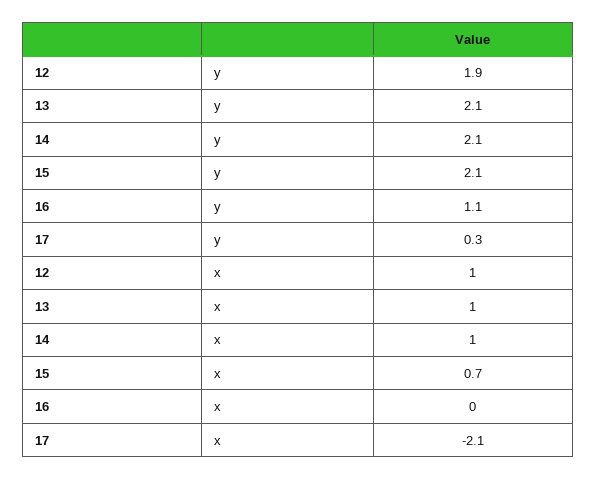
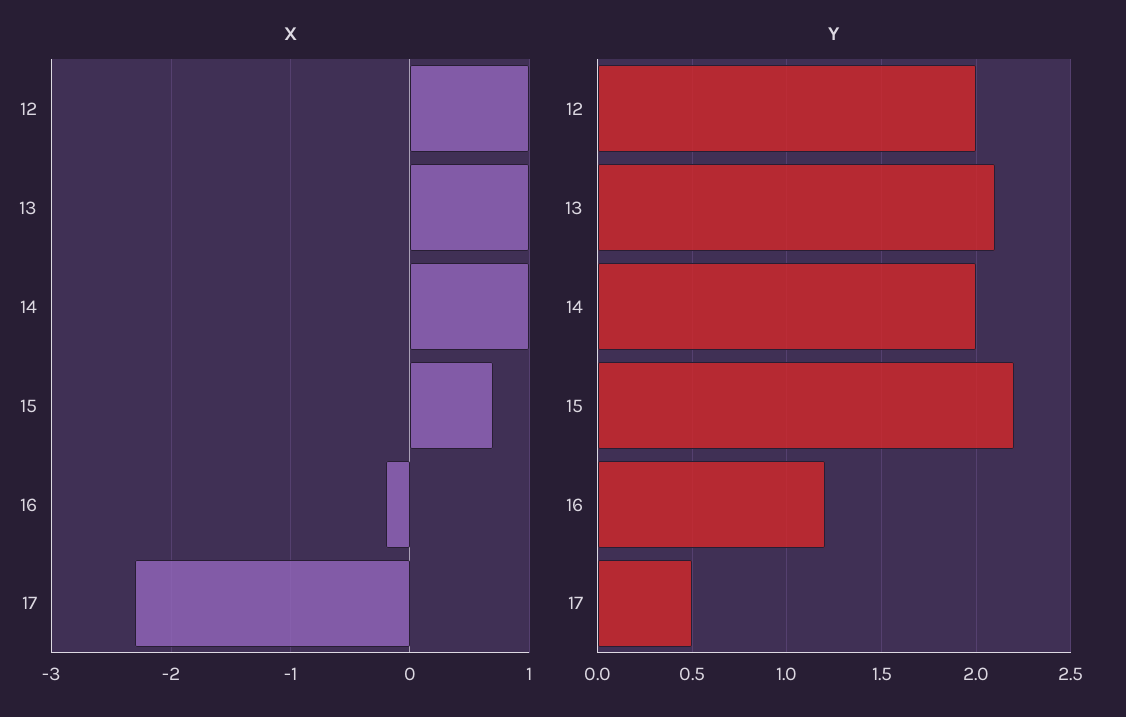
  {
    "y": {
-     "12": 1.9,
+     "12": 2,
      "13": 2.1,
-     "14": 2.1,
+     "14": 2,
-     "15": 2.1,
+     "15": 2.2,
-     "16": 1.1,
+     "16": 1.2,
-     "17": 0.3
+     "17": 0.5
    },
    "x": {
      "12": 1,
      "13": 1,
      "14": 1,
      "15": 0.7,
-     "16": 0,
+     "16": -0.2,
-     "17": -2.1
+     "17": -2.3
    }
  }

